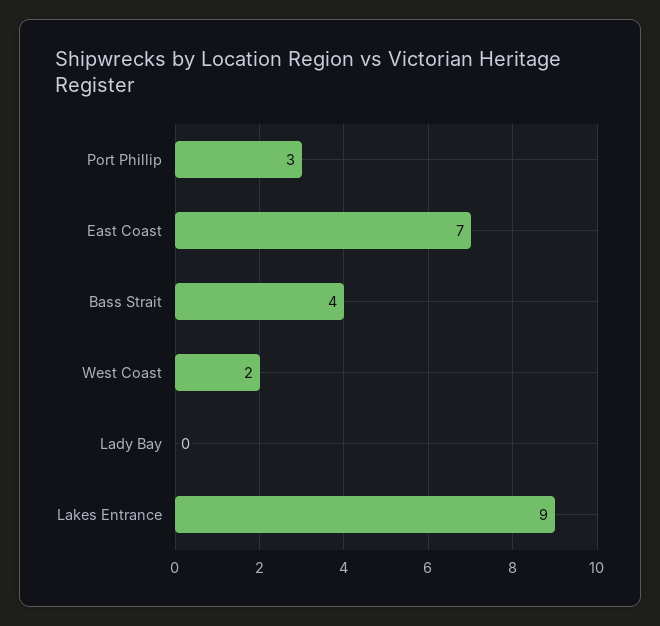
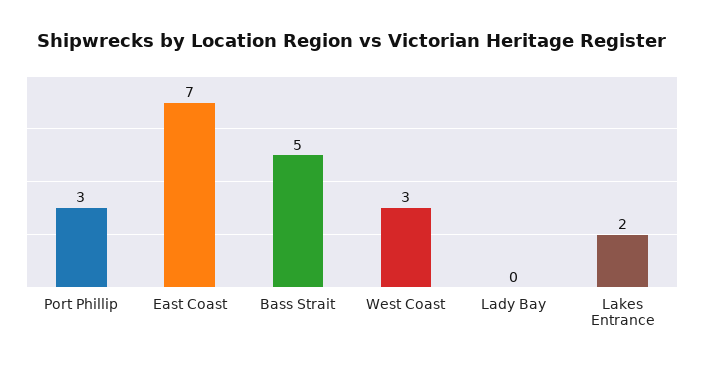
  {
    "Port Phillip": 3,
    "East Coast": 7,
-   "Bass Strait": 4,
+   "Bass Strait": 5,
-   "West Coast": 2,
+   "West Coast": 3,
    "Lady Bay": 0,
-   "Lakes Entrance": 9
+   "Lakes Entrance": 2
  }

